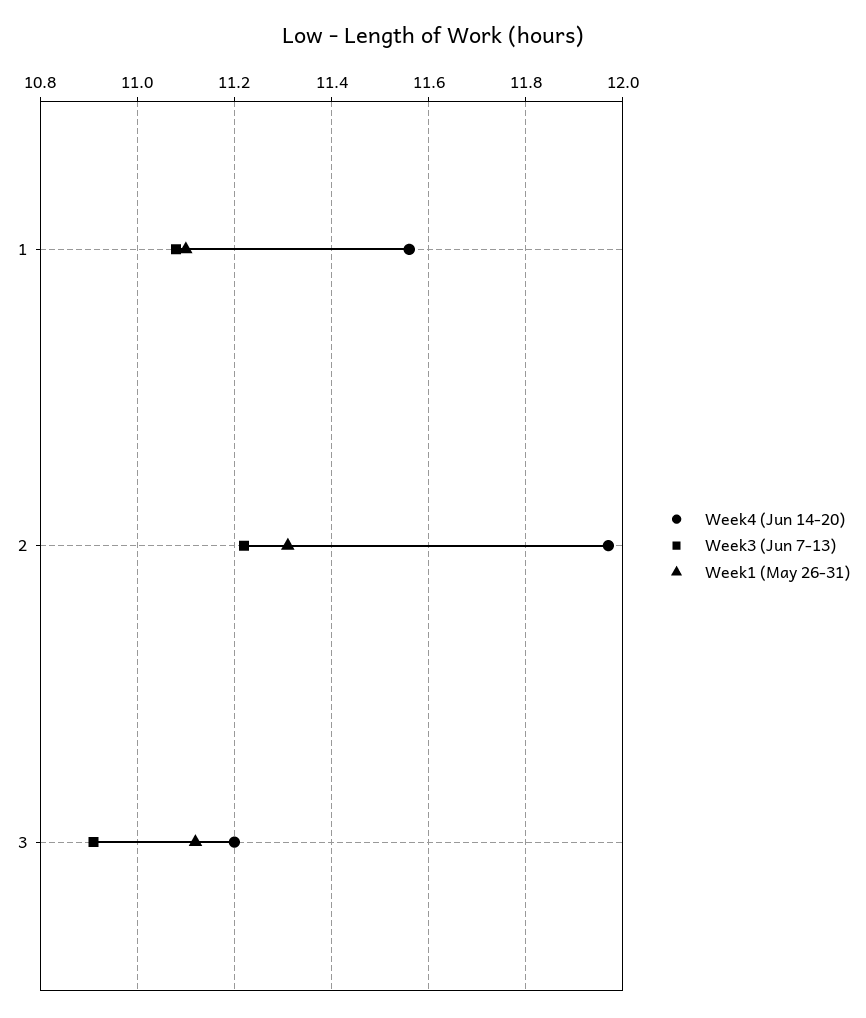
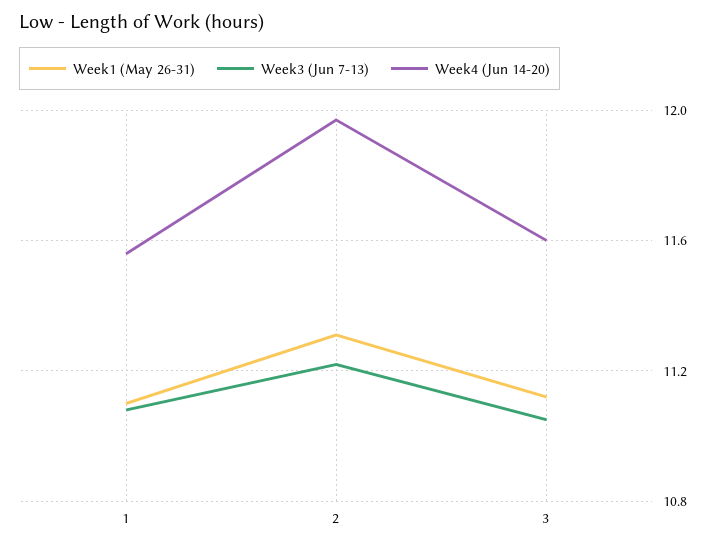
  {
    "Week4 (Jun 14-20)": {
      "1": 11.55,
      "2": 11.95,
-     "3": 11.2
+     "3": 11.6
    },
    "Week3 (Jun 7-13)": {
      "1": 11.1,
      "2": 11.2,
-     "3": 10.9
+     "3": 11.05
    },
    "Week1 (May 26-31)": {
      "1": 11.1,
      "2": 11.3,
      "3": 11.1
    }
  }

